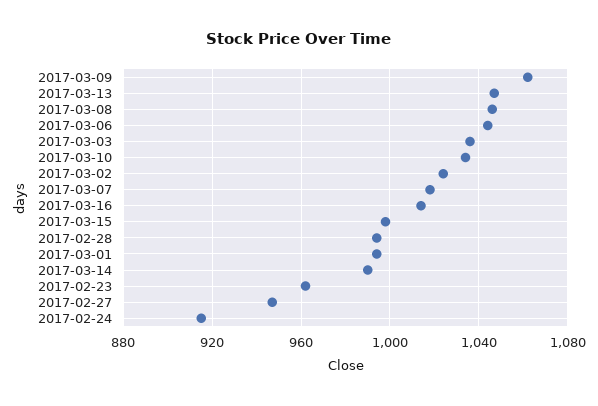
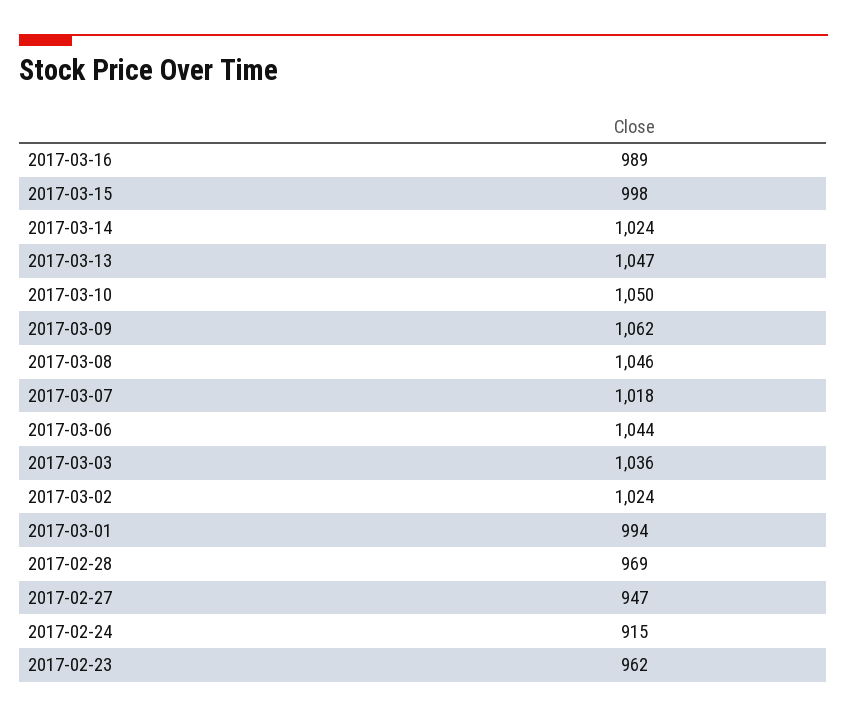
  {
    "2017-03-09": 1062,
    "2017-03-13": 1047,
    "2017-03-08": 1046,
    "2017-03-06": 1044,
    "2017-03-03": 1036,
-   "2017-03-10": 1035,
+   "2017-03-10": 1050,
    "2017-03-02": 1024,
    "2017-03-07": 1018,
-   "2017-03-16": 1015,
+   "2017-03-16": 989,
    "2017-03-15": 998,
-   "2017-02-28": 995,
+   "2017-02-28": 969,
    "2017-03-01": 994,
-   "2017-03-14": 990,
+   "2017-03-14": 1024,
    "2017-02-23": 962,
    "2017-02-27": 947,
    "2017-02-24": 915
  }

